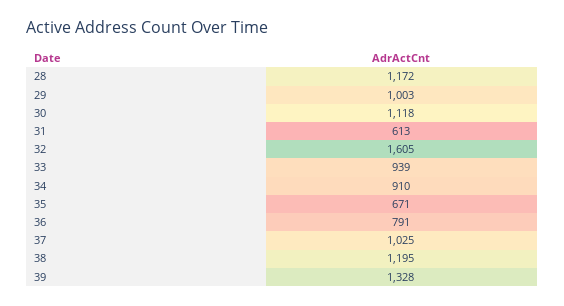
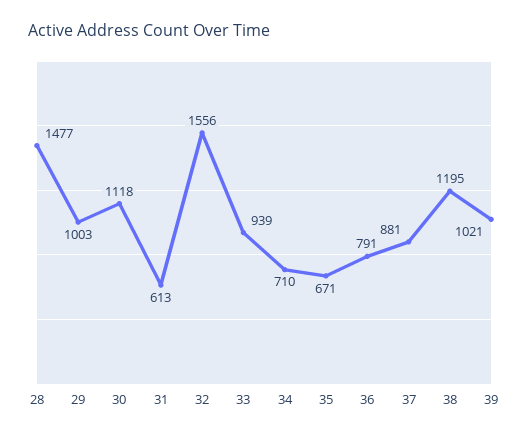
  {
-   "28": 1172,
+   "28": 1477,
    "29": 1003,
    "30": 1118,
    "31": 613,
-   "32": 1605,
+   "32": 1556,
    "33": 939,
-   "34": 910,
+   "34": 710,
    "35": 671,
    "36": 791,
-   "37": 1025,
+   "37": 881,
    "38": 1195,
-   "39": 1328
+   "39": 1021
  }

